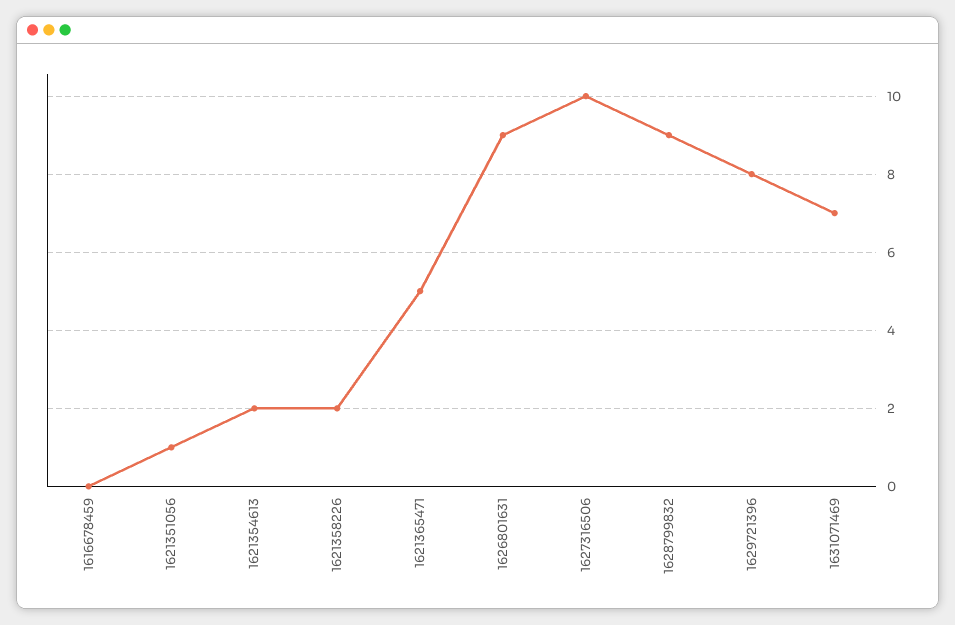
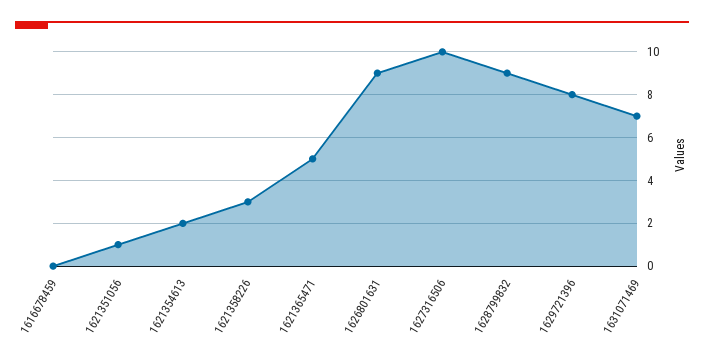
  {
    "1616678459": 0,
    "1621351056": 1,
    "1621354613": 2,
-   "1621358226": 2,
+   "1621358226": 3,
    "1621365471": 5,
    "1626801631": 9,
    "1627316506": 10,
    "1628799832": 9,
    "1629721396": 8,
    "1631071469": 7
  }

